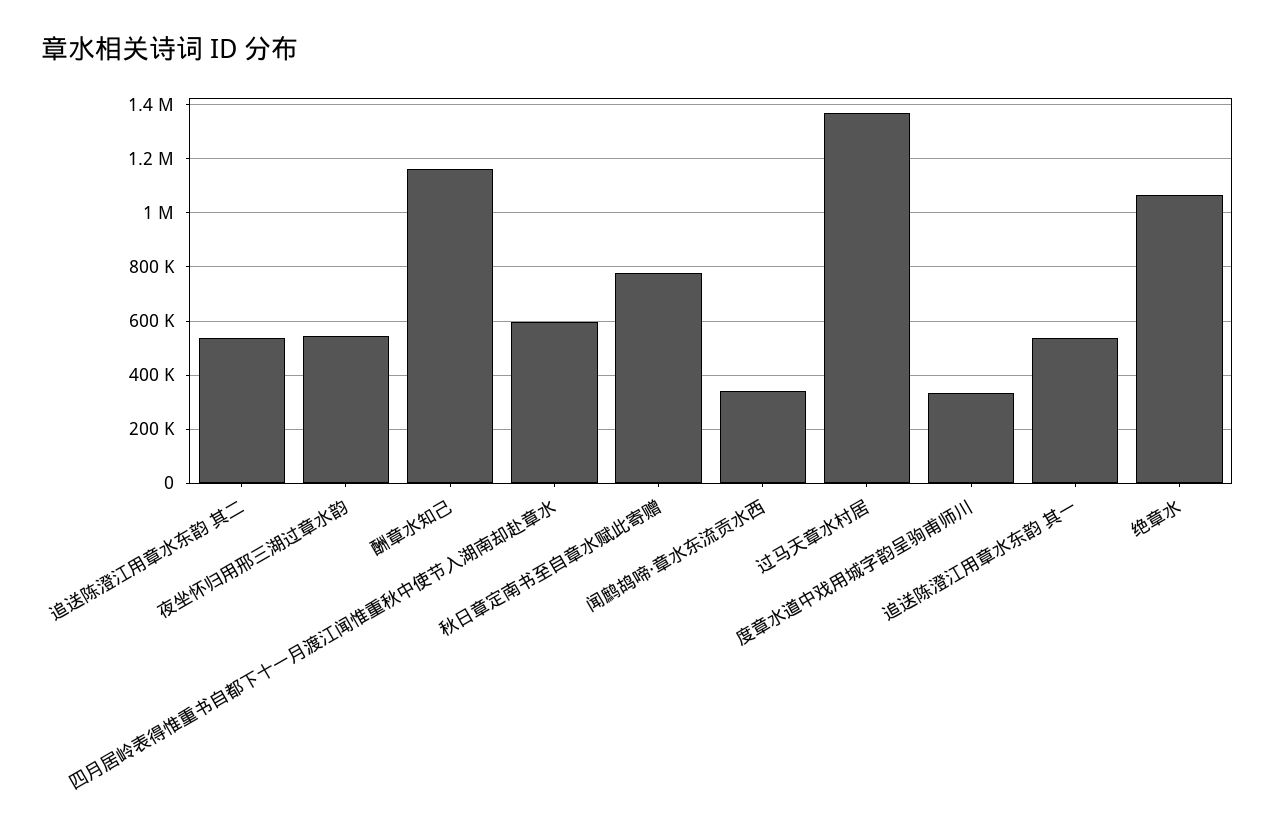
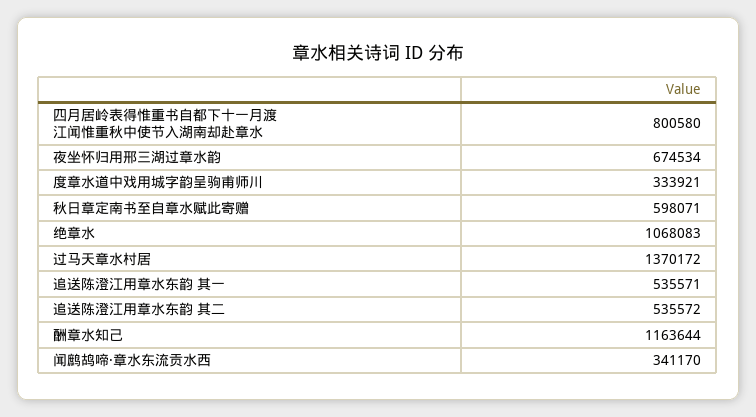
  {
    "追送陈澄江用章水东韵 其二": 535572,
-   "夜坐怀归用邢三湖过章水韵": 550000,
+   "夜坐怀归用邢三湖过章水韵": 674534,
    "酬章水知己": 1163644,
-   "四月居岭表得惟重书自都下十一月渡江闻惟重秋中使节入湖南却赴章水": 600000,
+   "四月居岭表得惟重书自都下十一月渡江闻惟重秋中使节入湖南却赴章水": 800580,
-   "秋日章定南书至自章水赋此寄赠": 775000,
+   "秋日章定南书至自章水赋此寄赠": 598071,
    "闻鹧鸪啼·章水东流贡水西": 341170,
    "过马天章水村居": 1370172,
    "度章水道中戏用城字韵呈驹甫师川": 333921,
    "追送陈澄江用章水东韵 其一": 535571,
    "绝章水": 1068083
  }

